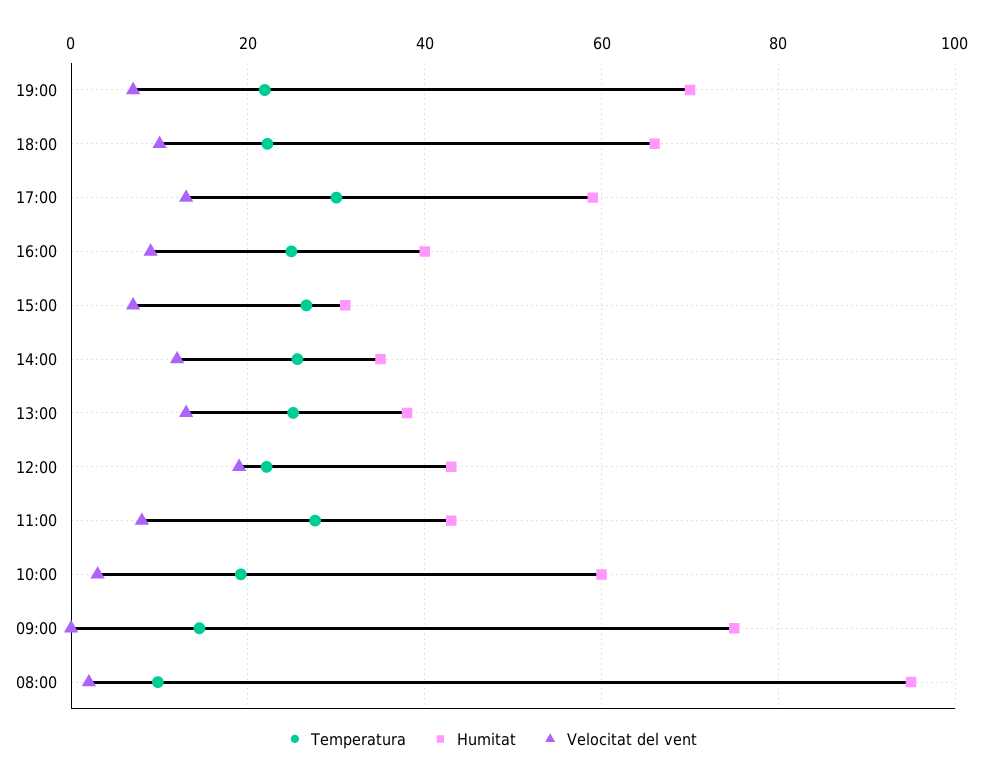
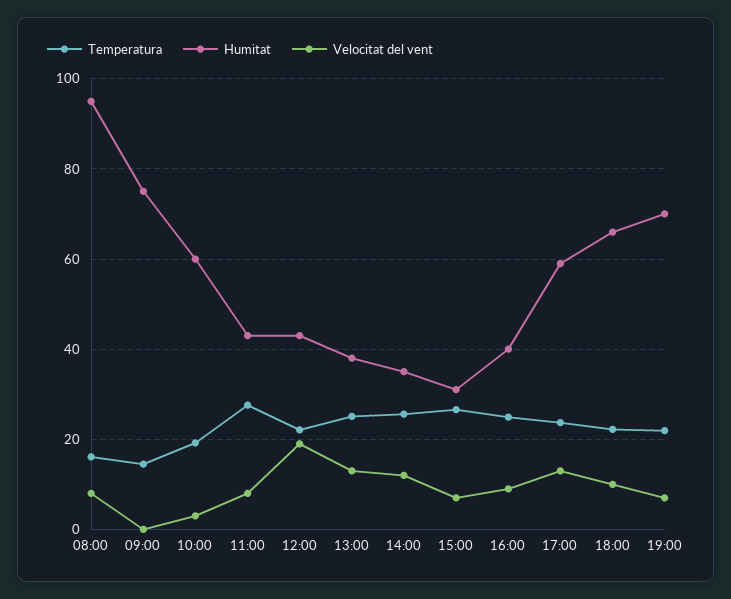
  {
    "Temperatura": {
      "19:00": 22,
      "18:00": 22,
-     "17:00": 30,
+     "17:00": 24,
      "16:00": 24,
      "15:00": 26,
      "14:00": 26,
      "13:00": 26,
      "12:00": 22,
      "11:00": 28,
      "10:00": 20,
      "09:00": 14,
-     "08:00": 10
+     "08:00": 16
    },
    "Humitat": {
      "19:00": 70,
      "18:00": 66,
      "17:00": 60,
      "16:00": 40,
      "15:00": 32,
      "14:00": 36,
      "13:00": 38,
      "12:00": 44,
      "11:00": 44,
      "10:00": 60,
      "09:00": 76,
      "08:00": 96
    },
    "Velocitat del vent": {
      "19:00": 8,
      "18:00": 10,
      "17:00": 14,
      "16:00": 10,
      "15:00": 8,
      "14:00": 12,
      "13:00": 14,
      "12:00": 20,
      "11:00": 8,
      "10:00": 4,
      "09:00": 0,
-     "08:00": 2
+     "08:00": 8
    }
  }

